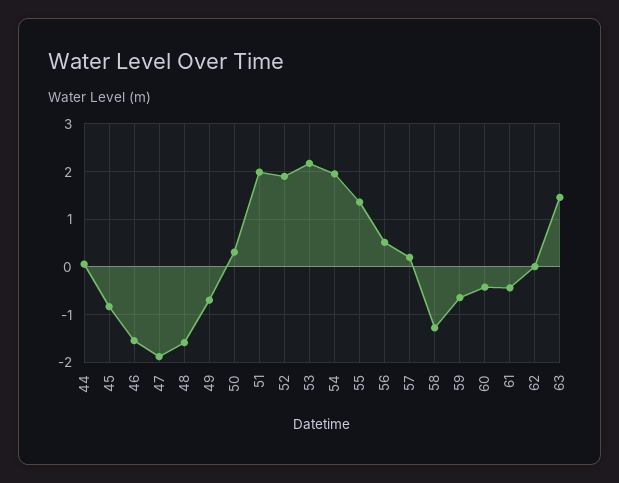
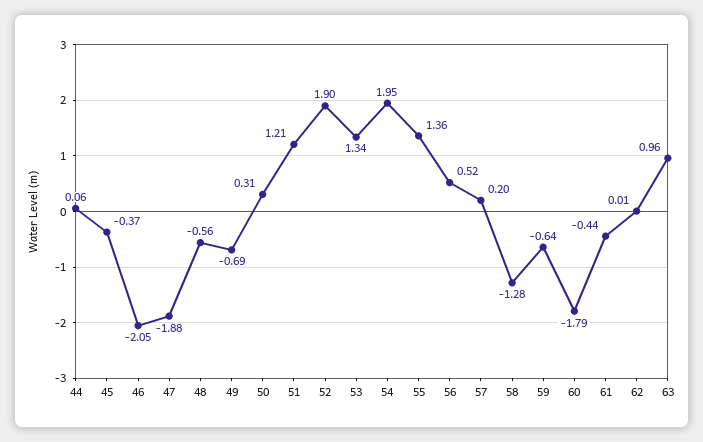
  {
    "44": 0.06,
-   "45": -0.8,
+   "45": -0.37,
-   "46": -1.6,
+   "46": -2.05,
    "47": -1.88,
-   "48": -1.6,
+   "48": -0.56,
    "49": -0.69,
    "50": 0.31,
-   "51": 2,
+   "51": 1.21,
    "52": 1.9,
-   "53": 2.2,
+   "53": 1.34,
    "54": 1.95,
    "55": 1.36,
    "56": 0.52,
    "57": 0.2,
    "58": -1.28,
    "59": -0.64,
-   "60": -0.4,
+   "60": -1.79,
    "61": -0.44,
    "62": 0.01,
-   "63": 1.4
+   "63": 0.96
  }

